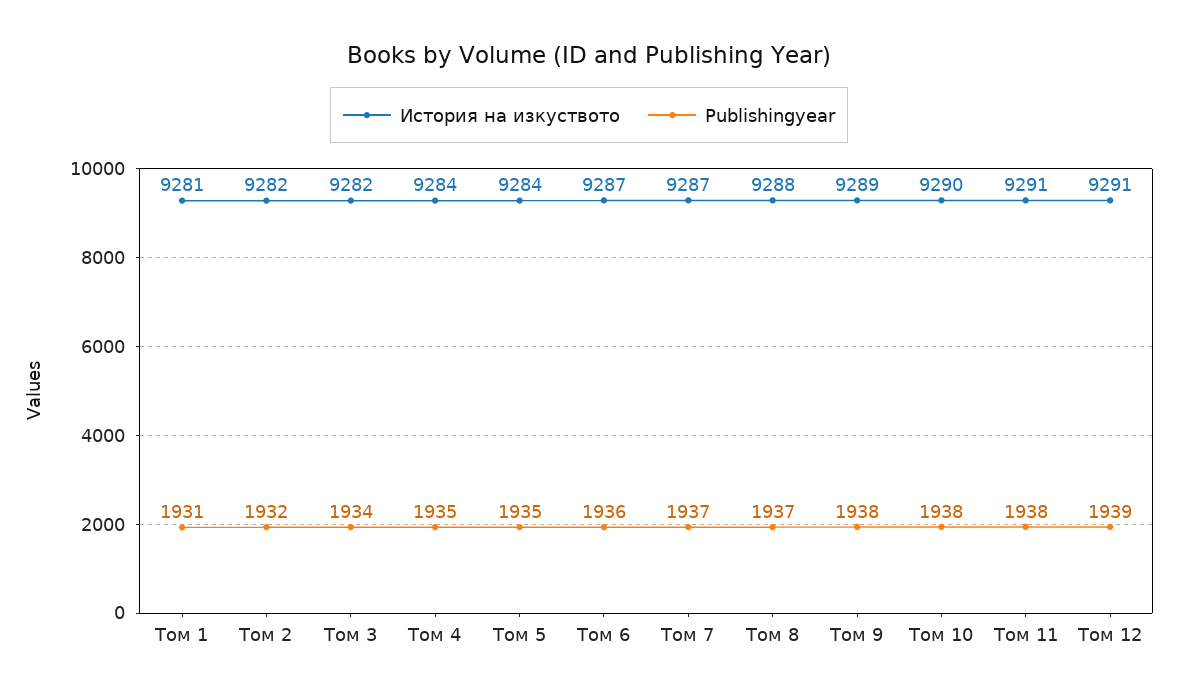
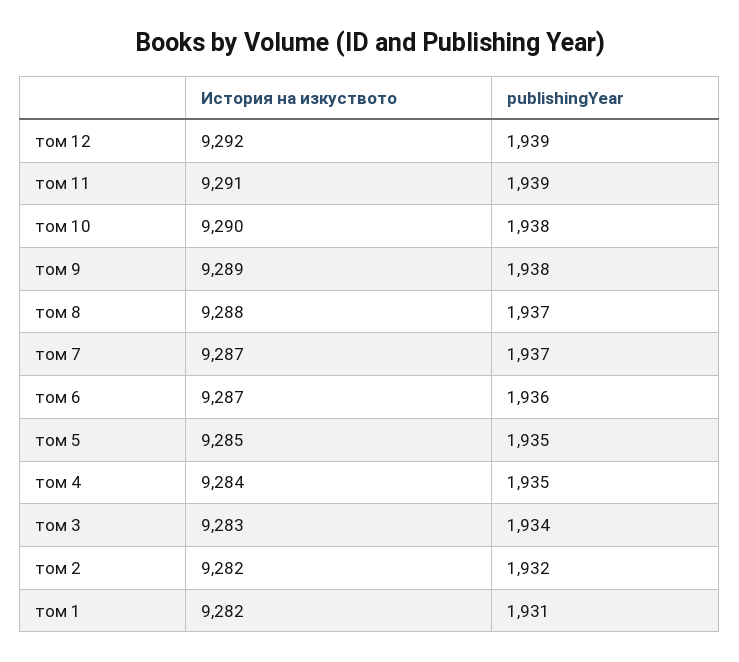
  {
    "История на изкуството": {
-     "Том 1": 9281,
+     "Том 1": 9282,
      "Том 2": 9282,
-     "Том 3": 9282,
+     "Том 3": 9283,
      "Том 4": 9284,
-     "Том 5": 9284,
+     "Том 5": 9285,
      "Том 6": 9287,
      "Том 7": 9287,
      "Том 8": 9288,
      "Том 9": 9289,
      "Том 10": 9290,
      "Том 11": 9291,
-     "Том 12": 9291
+     "Том 12": 9292
    },
    "Publishingyear": {
      "Том 1": 1931,
      "Том 2": 1932,
      "Том 3": 1934,
      "Том 4": 1935,
      "Том 5": 1935,
      "Том 6": 1936,
      "Том 7": 1937,
      "Том 8": 1937,
      "Том 9": 1938,
      "Том 10": 1938,
-     "Том 11": 1938,
+     "Том 11": 1939,
      "Том 12": 1939
    }
  }

